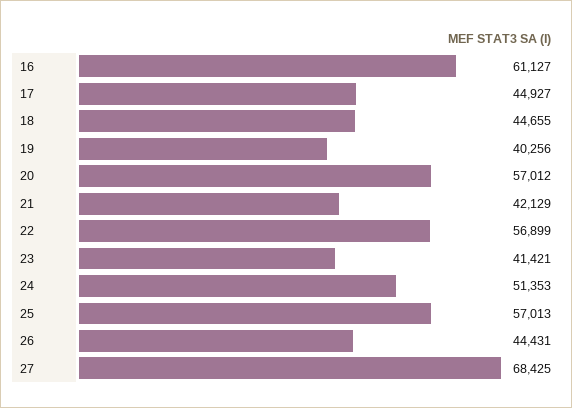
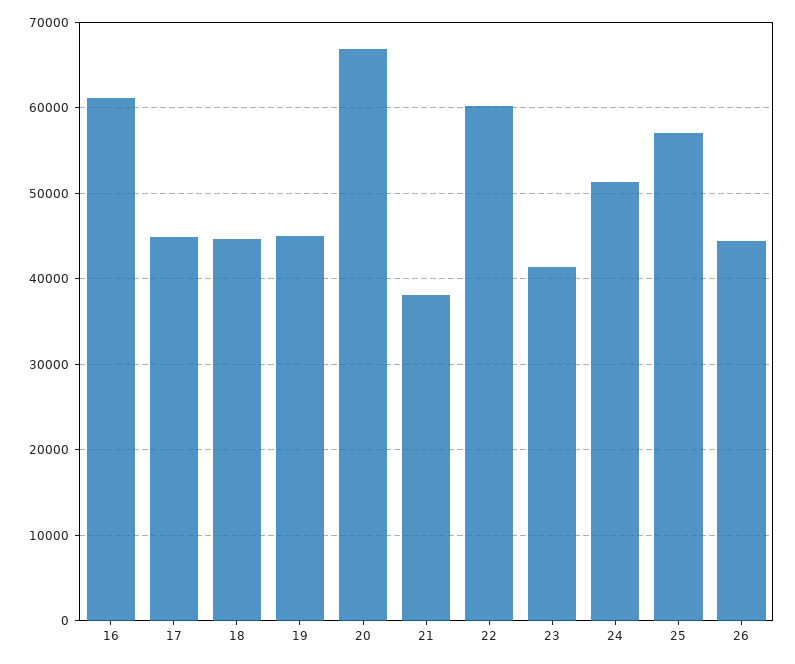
  {
    "16": 61127,
    "17": 44927,
    "18": 44655,
-   "19": 40256,
+   "19": 45000,
-   "20": 57012,
+   "20": 67000,
-   "21": 42129,
+   "21": 38000,
-   "22": 56899,
+   "22": 60000,
    "23": 41421,
    "24": 51353,
    "25": 57013,
-   "26": 44431,
+   "26": 44431
-   "27": 68425
  }

